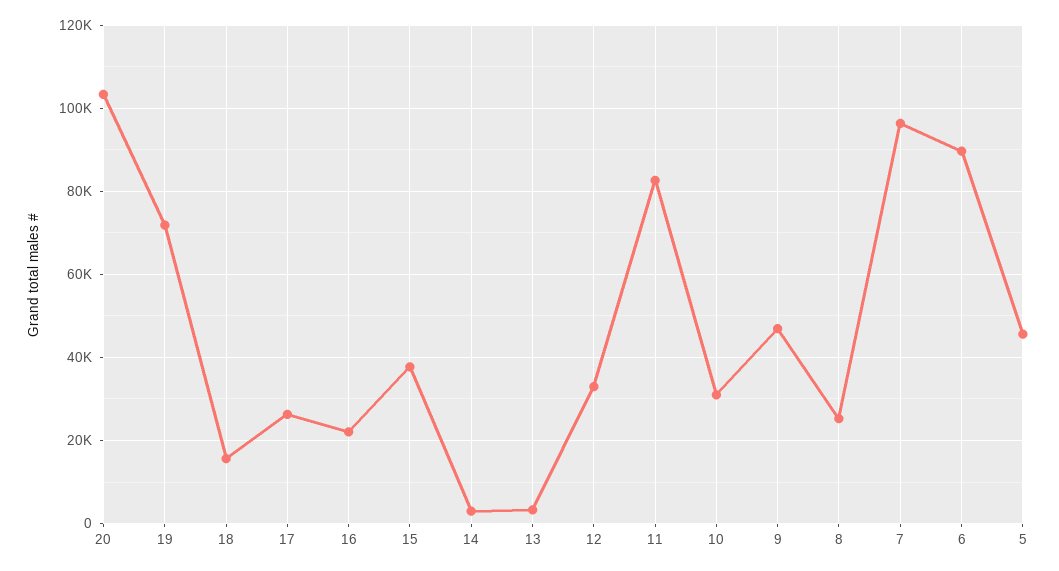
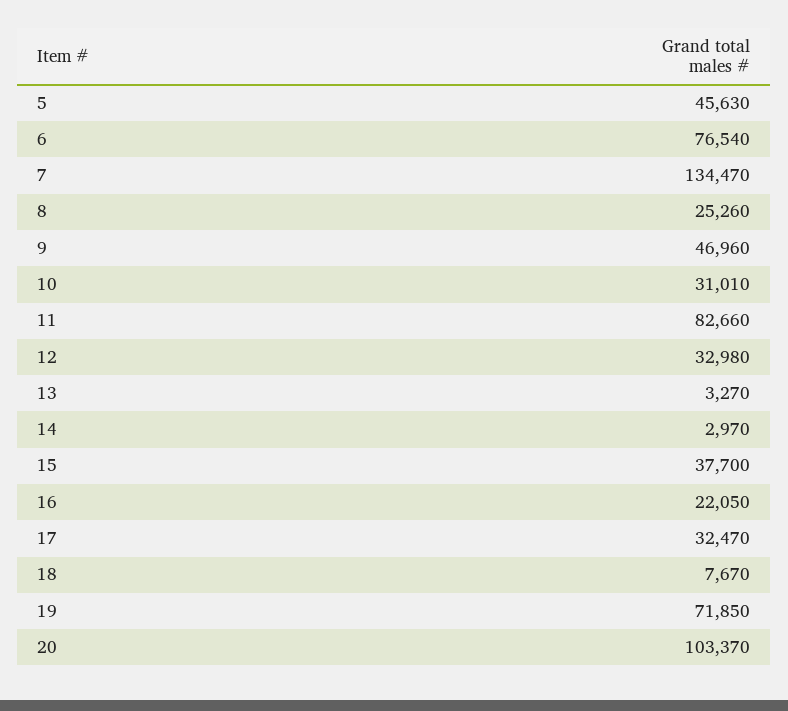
  {
    "20": 103370,
    "19": 71850,
-   "18": 16000,
+   "18": 7670,
-   "17": 26000,
+   "17": 32470,
    "16": 22050,
    "15": 37700,
    "14": 2970,
    "13": 3270,
    "12": 32980,
    "11": 82660,
    "10": 31010,
    "9": 46960,
    "8": 25260,
-   "7": 96000,
+   "7": 134470,
-   "6": 90000,
+   "6": 76540,
    "5": 45630
  }

